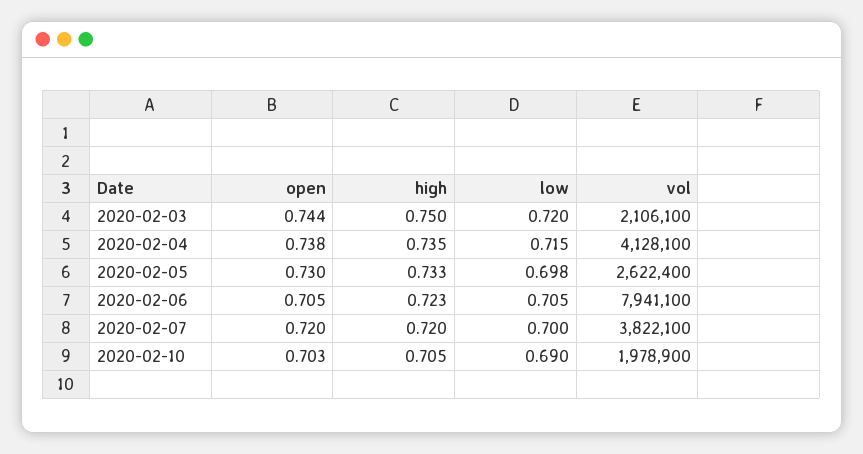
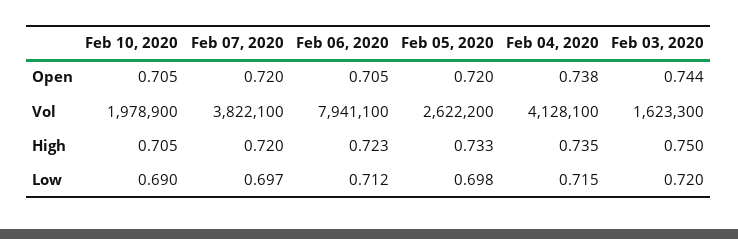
  {
    "open": {
      "2020-02-03": 0.744,
      "2020-02-04": 0.738,
-     "2020-02-05": 0.73,
+     "2020-02-05": 0.72,
      "2020-02-06": 0.705,
      "2020-02-07": 0.72,
-     "2020-02-10": 0.703
+     "2020-02-10": 0.705
    },
    "high": {
      "2020-02-03": 0.75,
      "2020-02-04": 0.735,
      "2020-02-05": 0.733,
      "2020-02-06": 0.723,
      "2020-02-07": 0.72,
      "2020-02-10": 0.705
    },
    "low": {
      "2020-02-03": 0.72,
      "2020-02-04": 0.715,
      "2020-02-05": 0.698,
-     "2020-02-06": 0.705,
+     "2020-02-06": 0.712,
-     "2020-02-07": 0.7,
+     "2020-02-07": 0.697,
      "2020-02-10": 0.69
    },
    "vol": {
-     "2020-02-03": 2106100,
+     "2020-02-03": 1623300,
      "2020-02-04": 4128100,
-     "2020-02-05": 2622400,
+     "2020-02-05": 2622200,
      "2020-02-06": 7941100,
      "2020-02-07": 3822100,
      "2020-02-10": 1978900
    }
  }

